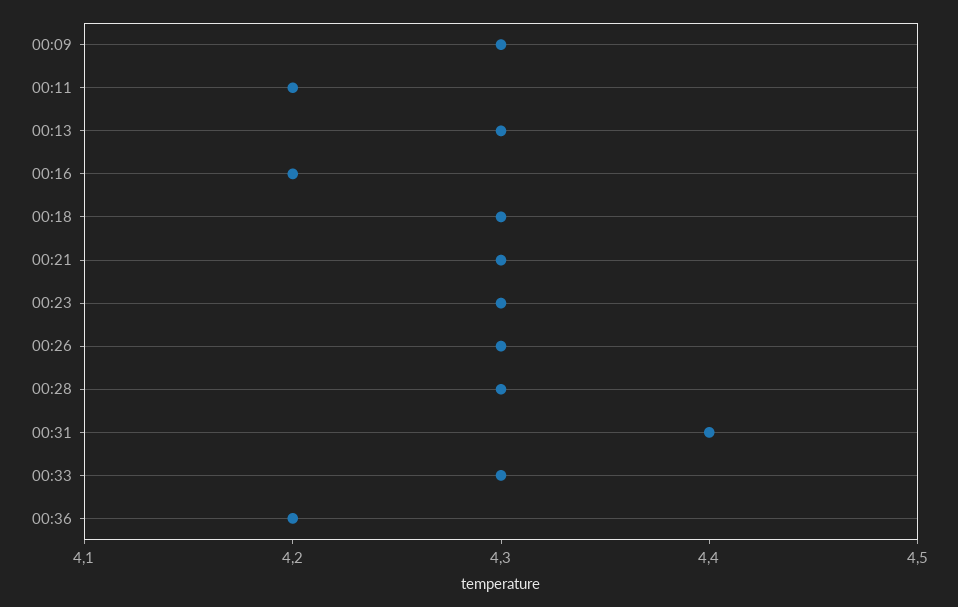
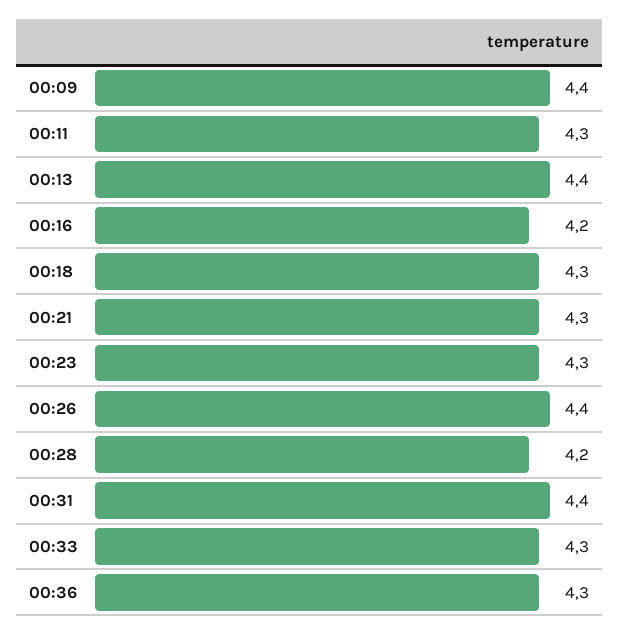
  {
-   "00:09": 4.3,
+   "00:09": 4.4,
-   "00:11": 4.2,
+   "00:11": 4.3,
-   "00:13": 4.3,
+   "00:13": 4.4,
    "00:16": 4.2,
    "00:18": 4.3,
    "00:21": 4.3,
    "00:23": 4.3,
-   "00:26": 4.3,
+   "00:26": 4.4,
-   "00:28": 4.3,
+   "00:28": 4.2,
    "00:31": 4.4,
    "00:33": 4.3,
-   "00:36": 4.2
+   "00:36": 4.3
  }

